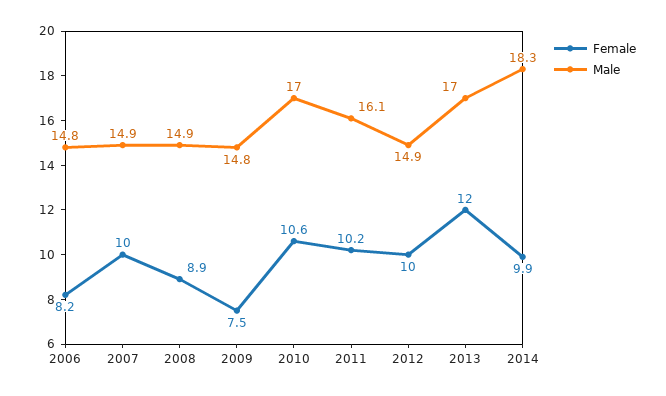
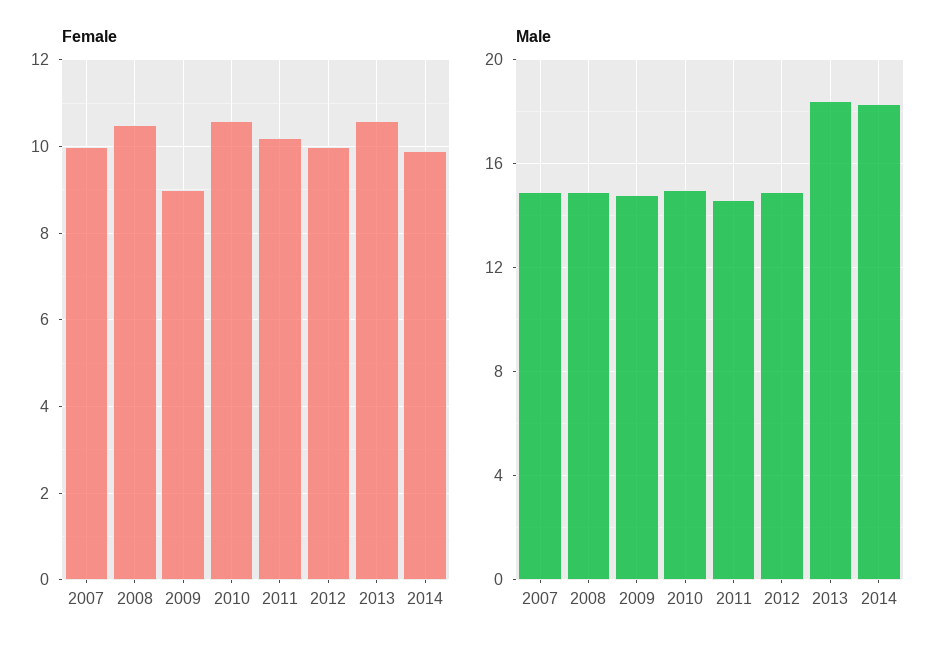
  {
    "Female": {
-     "2006": 8.2,
      "2007": 10,
-     "2008": 8.9,
+     "2008": 10.5,
-     "2009": 7.5,
+     "2009": 9,
      "2010": 10.6,
      "2011": 10.2,
      "2012": 10,
-     "2013": 12,
+     "2013": 10.5,
      "2014": 9.9
    },
    "Male": {
-     "2006": 14.8,
      "2007": 14.9,
      "2008": 14.9,
      "2009": 14.8,
-     "2010": 17,
+     "2010": 15,
-     "2011": 16.1,
+     "2011": 14.5,
      "2012": 14.9,
-     "2013": 17,
+     "2013": 18.5,
      "2014": 18.3
    }
  }

